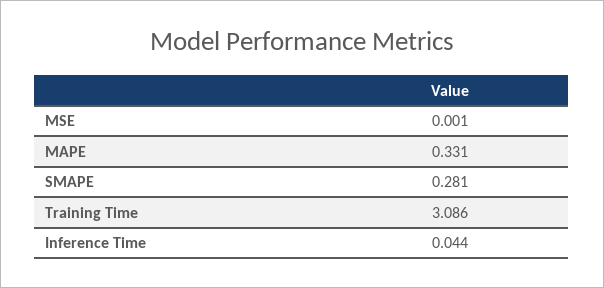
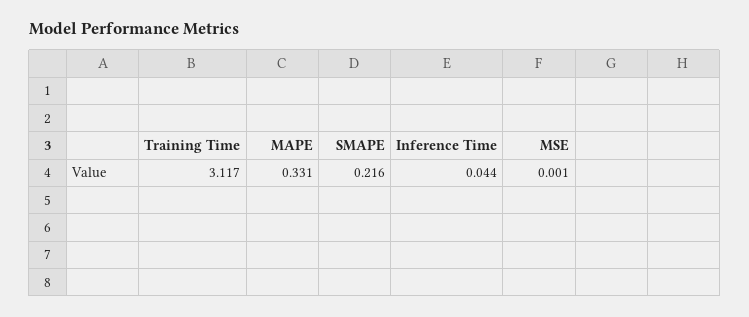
  {
    "MSE": 0.001,
    "MAPE": 0.331,
-   "SMAPE": 0.281,
+   "SMAPE": 0.216,
-   "Training Time": 3.086,
+   "Training Time": 3.117,
    "Inference Time": 0.044
  }

